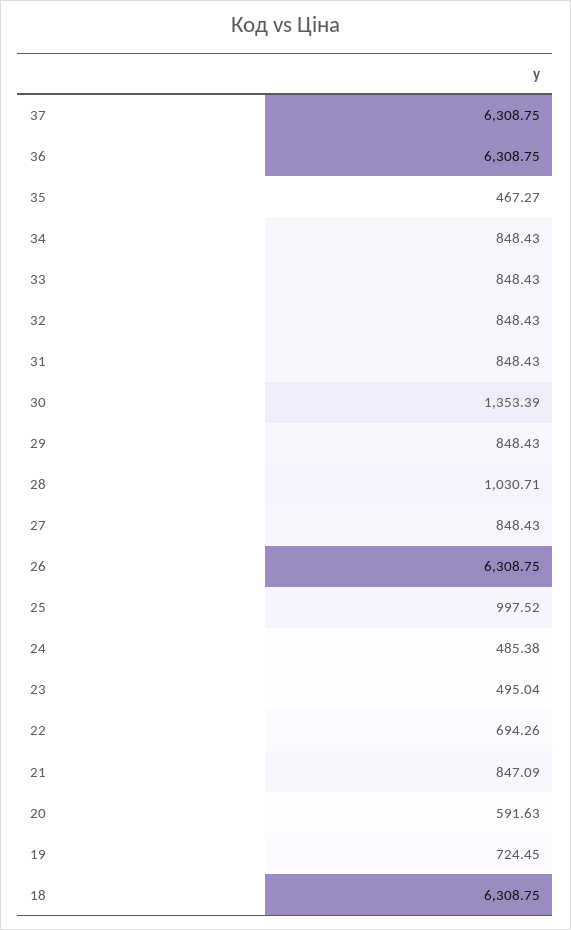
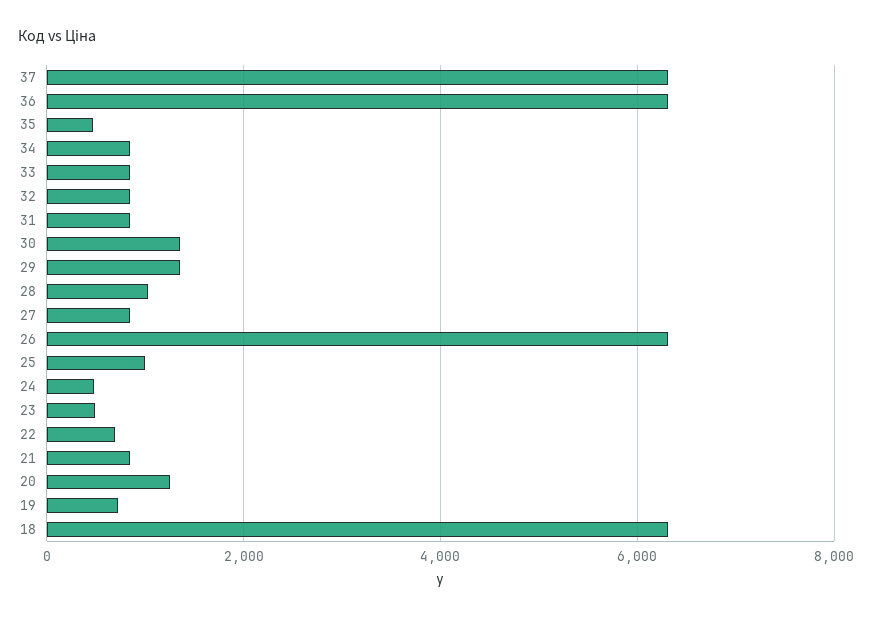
  {
    "37": 6308.75,
    "36": 6308.75,
    "35": 467.27,
    "34": 848.43,
    "33": 848.43,
    "32": 848.43,
    "31": 848.43,
    "30": 1353.39,
-   "29": 848.43,
+   "29": 1400,
    "28": 1030.71,
    "27": 848.43,
    "26": 6308.75,
    "25": 997.52,
    "24": 485.38,
    "23": 495.04,
    "22": 694.26,
    "21": 847.09,
-   "20": 591.63,
+   "20": 1200,
    "19": 724.45,
    "18": 6308.75
  }

